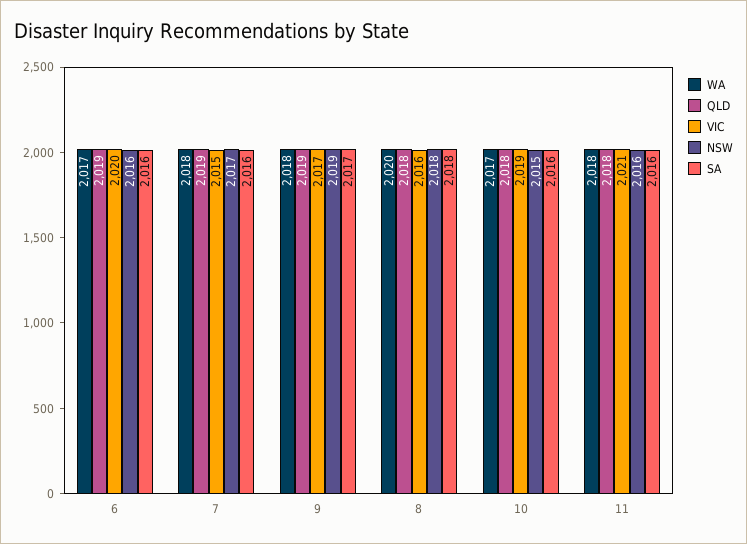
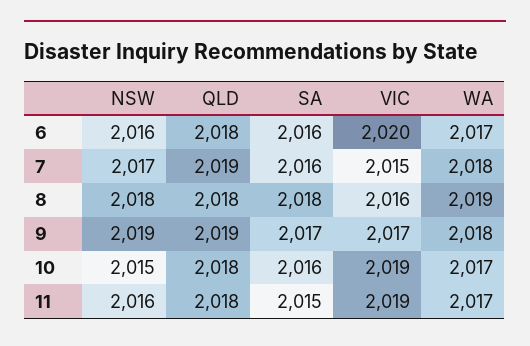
  {
    "WA": {
      "6": 2017,
      "7": 2018,
      "9": 2018,
-     "8": 2020,
+     "8": 2019,
      "10": 2017,
-     "11": 2018
+     "11": 2017
    },
    "QLD": {
-     "6": 2019,
+     "6": 2018,
      "7": 2019,
      "9": 2019,
      "8": 2018,
      "10": 2018,
      "11": 2018
    },
    "VIC": {
      "6": 2020,
      "7": 2015,
      "9": 2017,
      "8": 2016,
      "10": 2019,
-     "11": 2021
+     "11": 2019
    },
    "NSW": {
      "6": 2016,
      "7": 2017,
      "9": 2019,
      "8": 2018,
      "10": 2015,
      "11": 2016
    },
    "SA": {
      "6": 2016,
      "7": 2016,
      "9": 2017,
      "8": 2018,
      "10": 2016,
-     "11": 2016
+     "11": 2015
    }
  }

